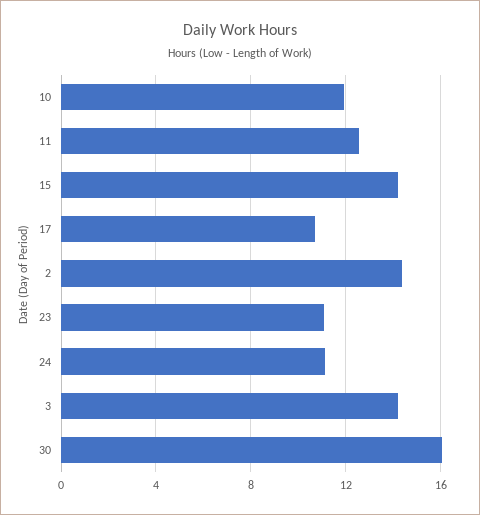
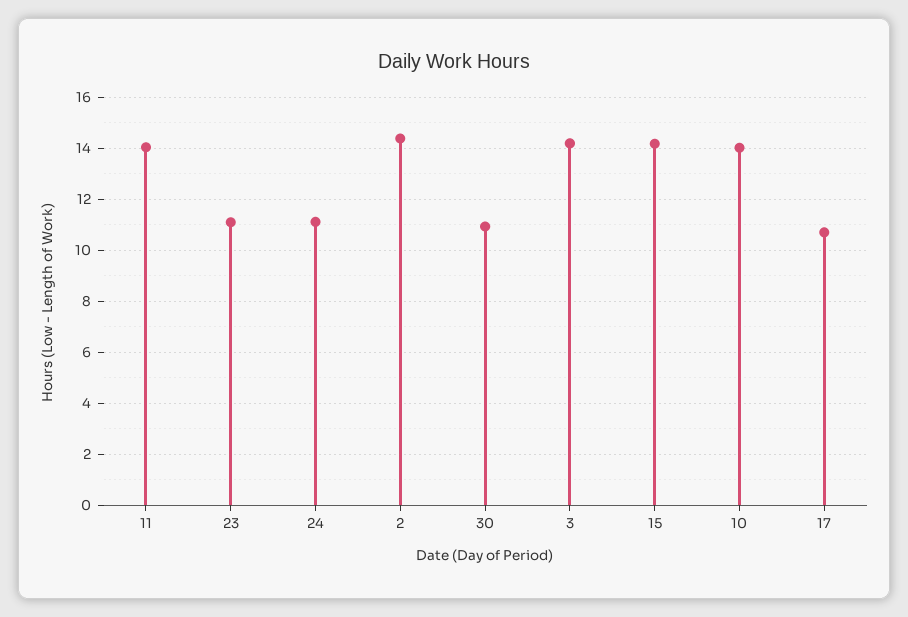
  {
-   "10": 12,
+   "10": 14,
-   "11": 12.5,
+   "11": 14,
    "15": 14.25,
    "17": 10.75,
    "2": 14.5,
    "23": 11,
    "24": 11,
    "3": 14.25,
-   "30": 16
+   "30": 11
  }

